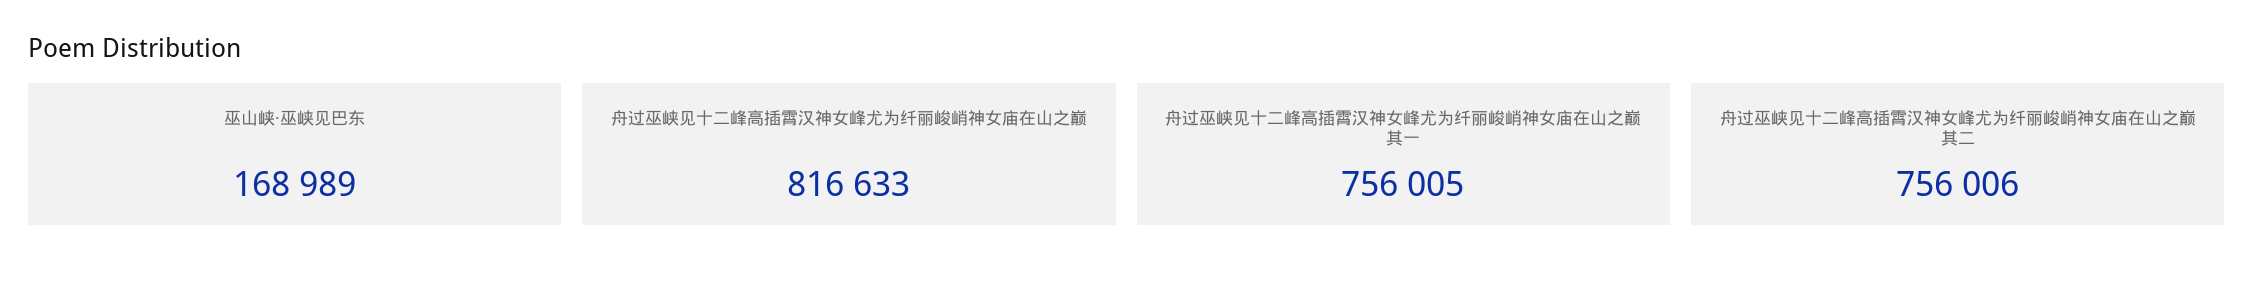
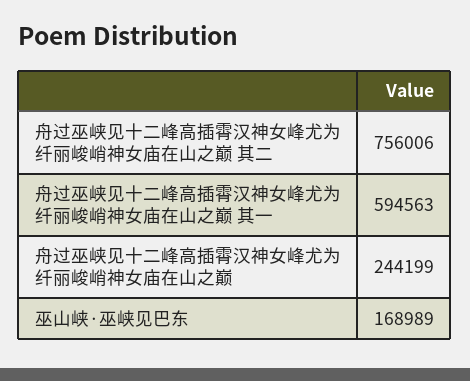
  {
    "巫山峡·巫峡见巴东": 168989,
-   "舟过巫峡见十二峰高插霄汉神女峰尤为纤丽峻峭神女庙在山之巅": 816633,
+   "舟过巫峡见十二峰高插霄汉神女峰尤为纤丽峻峭神女庙在山之巅": 244199,
-   "舟过巫峡见十二峰高插霄汉神女峰尤为纤丽峻峭神女庙在山之巅 其一": 756005,
+   "舟过巫峡见十二峰高插霄汉神女峰尤为纤丽峻峭神女庙在山之巅 其一": 594563,
    "舟过巫峡见十二峰高插霄汉神女峰尤为纤丽峻峭神女庙在山之巅 其二": 756006
  }

